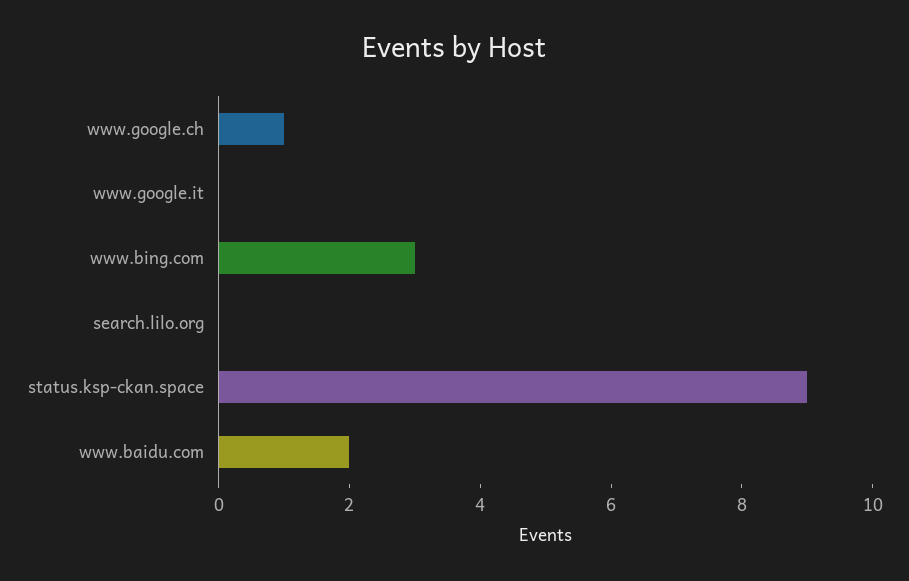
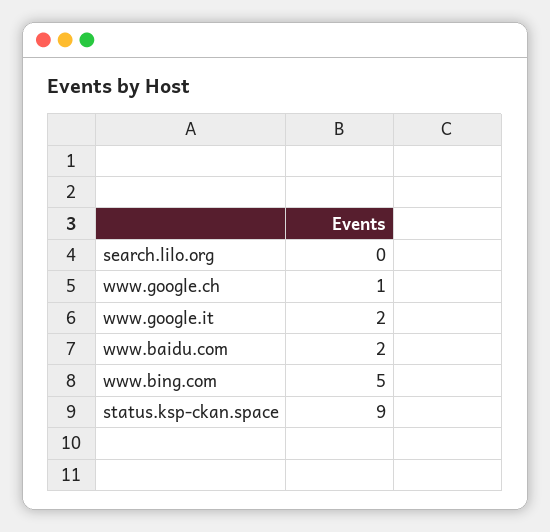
  {
    "www.google.ch": 1,
-   "www.google.it": 0,
+   "www.google.it": 2,
-   "www.bing.com": 3,
+   "www.bing.com": 5,
    "search.lilo.org": 0,
    "status.ksp-ckan.space": 9,
    "www.baidu.com": 2
  }

